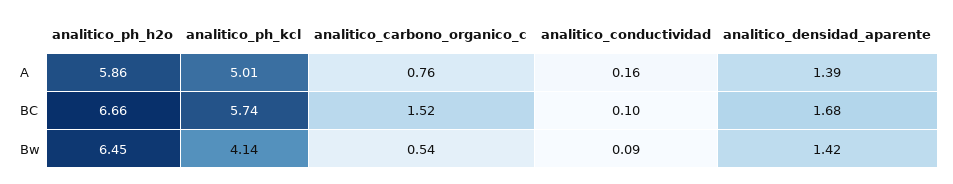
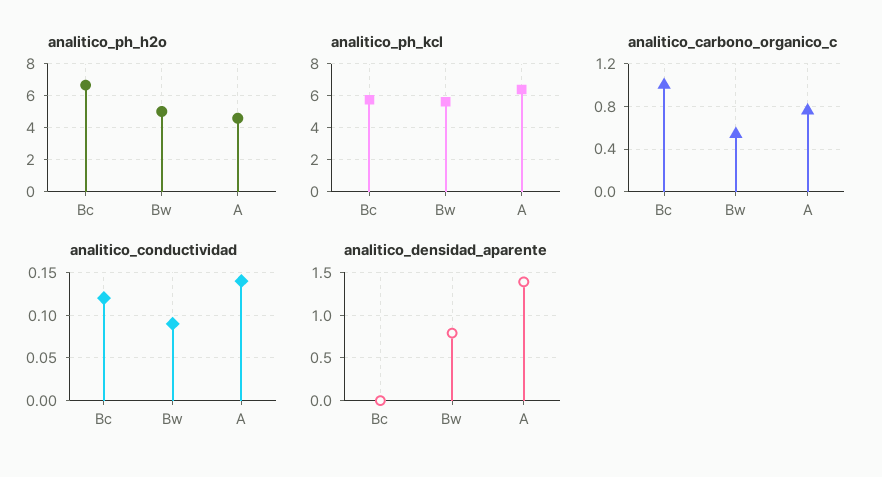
  {
    "analitico_ph_h2o": {
-     "A": 5.86,
+     "A": 4.5,
      "BC": 6.66,
-     "Bw": 6.45
+     "Bw": 5
    },
    "analitico_ph_kcl": {
-     "A": 5.01,
+     "A": 6.5,
      "BC": 5.74,
-     "Bw": 4.14
+     "Bw": 5.5
    },
    "analitico_carbono_organico_c": {
      "A": 0.76,
-     "BC": 1.52,
+     "BC": 1,
      "Bw": 0.54
    },
    "analitico_conductividad": {
-     "A": 0.16,
+     "A": 0.14,
-     "BC": 0.1,
+     "BC": 0.12,
      "Bw": 0.09
    },
    "analitico_densidad_aparente": {
      "A": 1.39,
-     "BC": 1.68,
+     "BC": 0,
-     "Bw": 1.42
+     "Bw": 0.8
    }
  }

